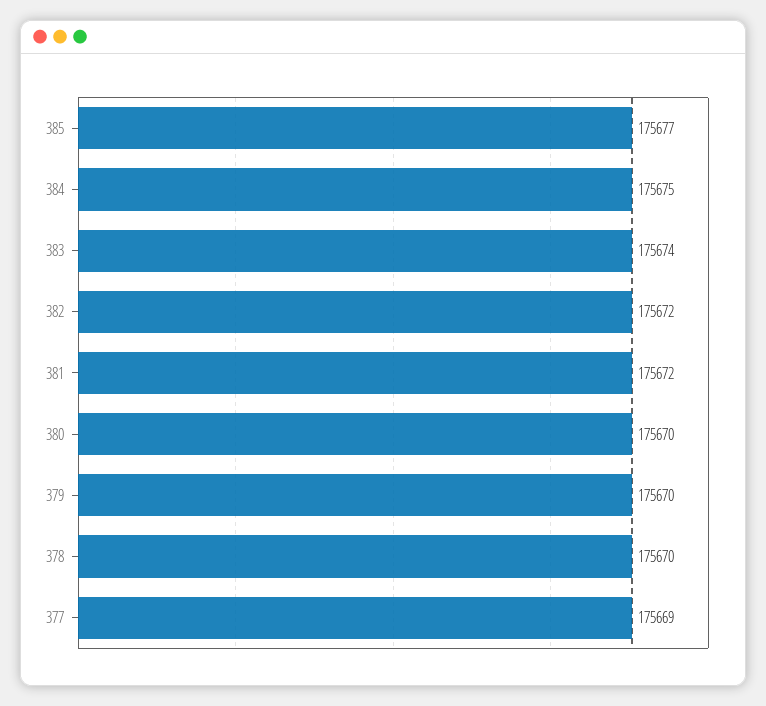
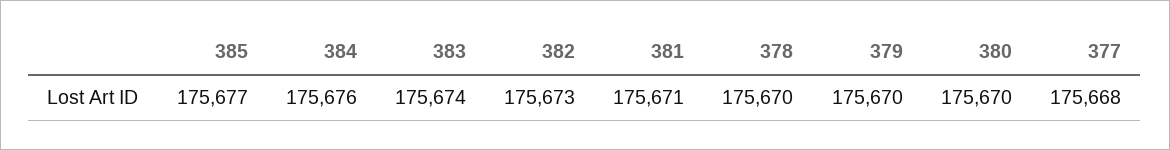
  {
    "385": 175677,
-   "384": 175675,
+   "384": 175676,
    "383": 175674,
-   "382": 175672,
+   "382": 175673,
-   "381": 175672,
+   "381": 175671,
    "380": 175670,
    "379": 175670,
    "378": 175670,
-   "377": 175669
+   "377": 175668
  }

